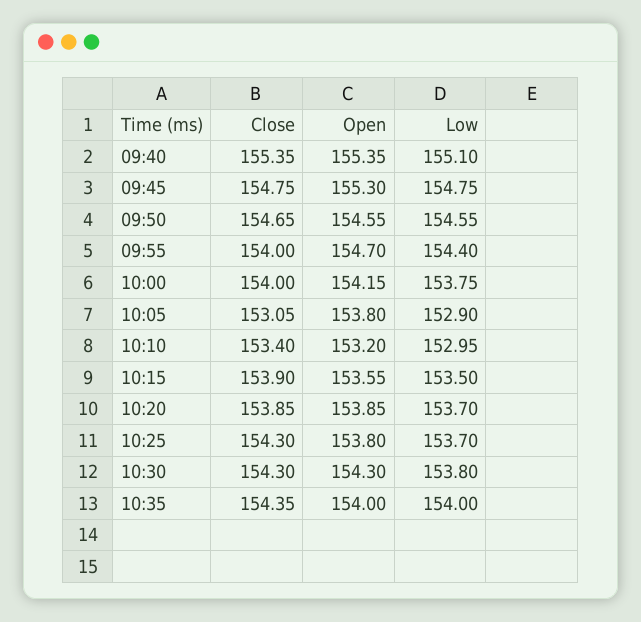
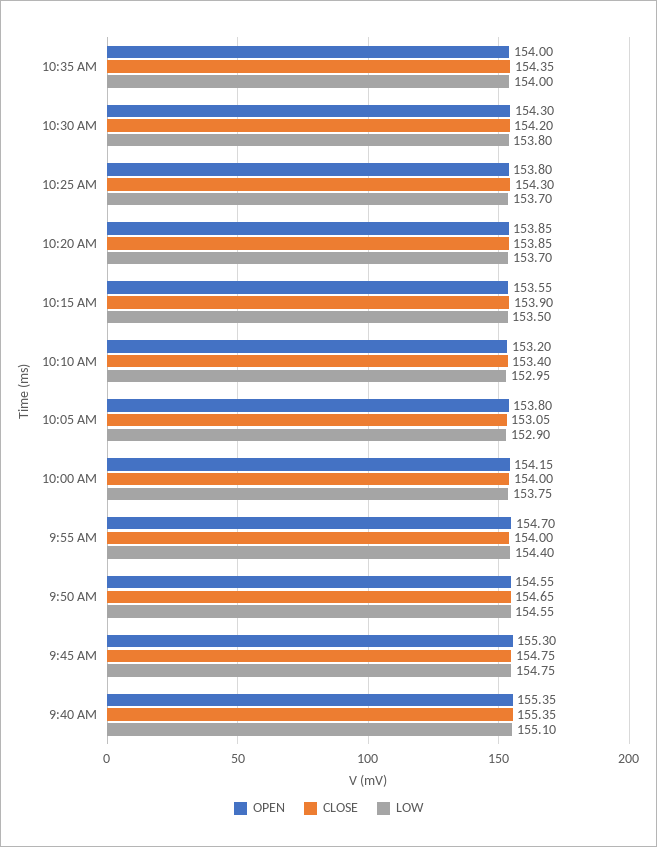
  {
    "Close": {
      "09:40": 155.35,
      "09:45": 154.75,
      "09:50": 154.65,
      "09:55": 154,
      "10:00": 154,
      "10:05": 153.05,
      "10:10": 153.4,
      "10:15": 153.9,
      "10:20": 153.85,
      "10:25": 154.3,
-     "10:30": 154.3,
+     "10:30": 154.2,
      "10:35": 154.35
    },
    "Open": {
      "09:40": 155.35,
      "09:45": 155.3,
      "09:50": 154.55,
      "09:55": 154.7,
      "10:00": 154.15,
      "10:05": 153.8,
      "10:10": 153.2,
      "10:15": 153.55,
      "10:20": 153.85,
      "10:25": 153.8,
      "10:30": 154.3,
      "10:35": 154
    },
    "Low": {
      "09:40": 155.1,
      "09:45": 154.75,
      "09:50": 154.55,
      "09:55": 154.4,
      "10:00": 153.75,
      "10:05": 152.9,
      "10:10": 152.95,
      "10:15": 153.5,
      "10:20": 153.7,
      "10:25": 153.7,
      "10:30": 153.8,
      "10:35": 154
    }
  }

